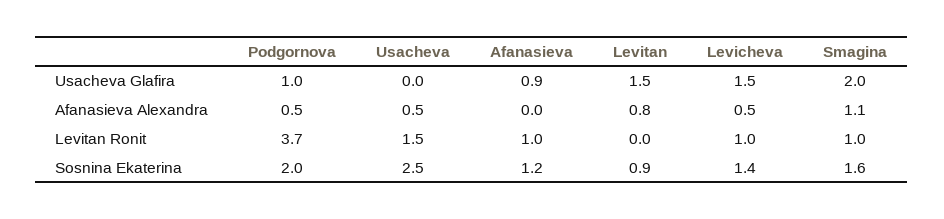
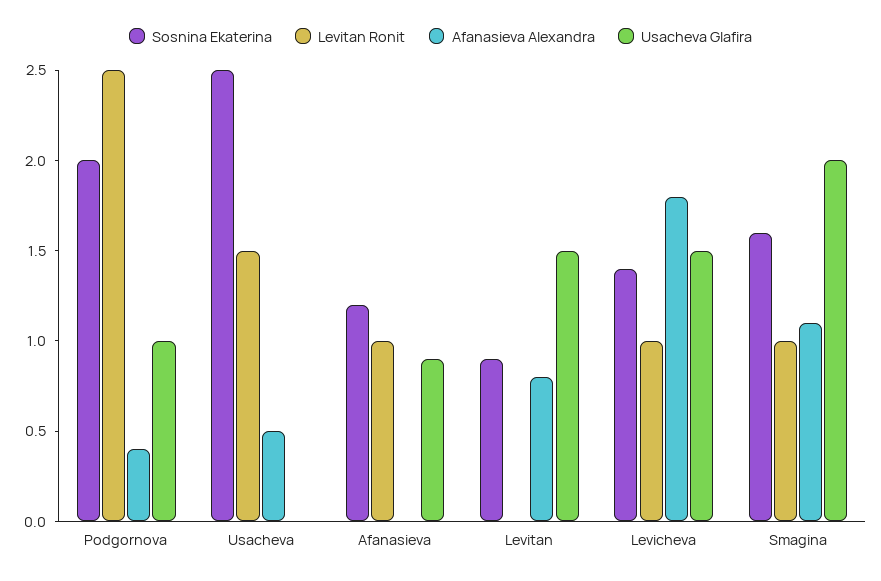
  {
    "Usacheva Glafira": {
      "Podgornova": 1,
      "Usacheva": 0,
      "Afanasieva": 0.9,
      "Levitan": 1.5,
      "Levicheva": 1.5,
      "Smagina": 2
    },
    "Afanasieva Alexandra": {
-     "Podgornova": 0.5,
+     "Podgornova": 0.4,
      "Usacheva": 0.5,
      "Afanasieva": 0,
      "Levitan": 0.8,
-     "Levicheva": 0.5,
+     "Levicheva": 1.8,
      "Smagina": 1.1
    },
    "Levitan Ronit": {
-     "Podgornova": 3.7,
+     "Podgornova": 2.5,
      "Usacheva": 1.5,
      "Afanasieva": 1,
      "Levitan": 0,
      "Levicheva": 1,
      "Smagina": 1
    },
    "Sosnina Ekaterina": {
      "Podgornova": 2,
      "Usacheva": 2.5,
      "Afanasieva": 1.2,
      "Levitan": 0.9,
      "Levicheva": 1.4,
      "Smagina": 1.6
    }
  }

